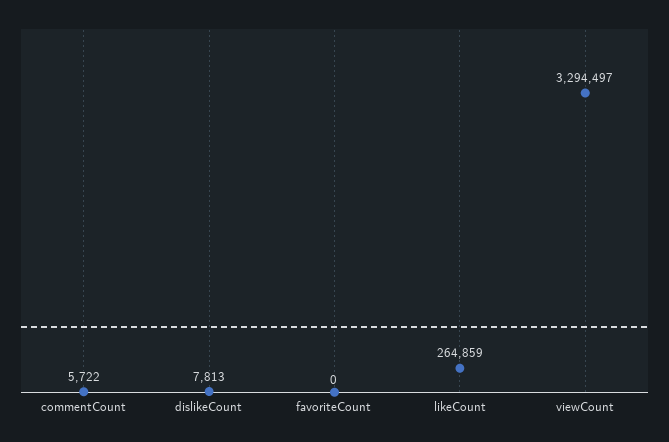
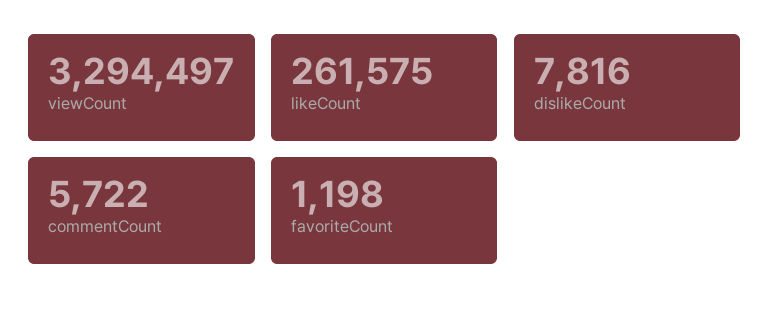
  {
    "commentCount": 5722,
-   "dislikeCount": 7813,
+   "dislikeCount": 7816,
-   "favoriteCount": 0,
+   "favoriteCount": 1198,
-   "likeCount": 264859,
+   "likeCount": 261575,
    "viewCount": 3294497
  }

